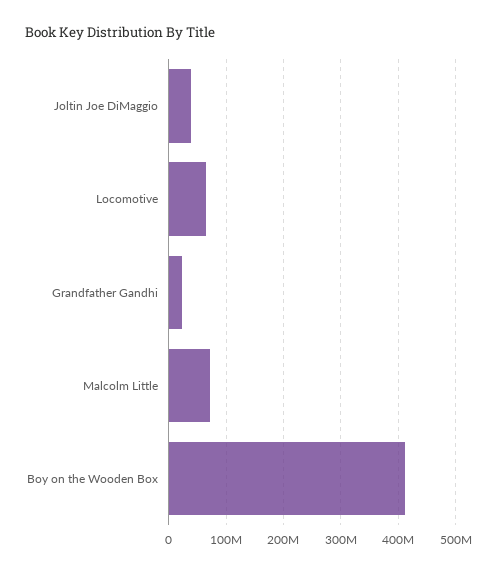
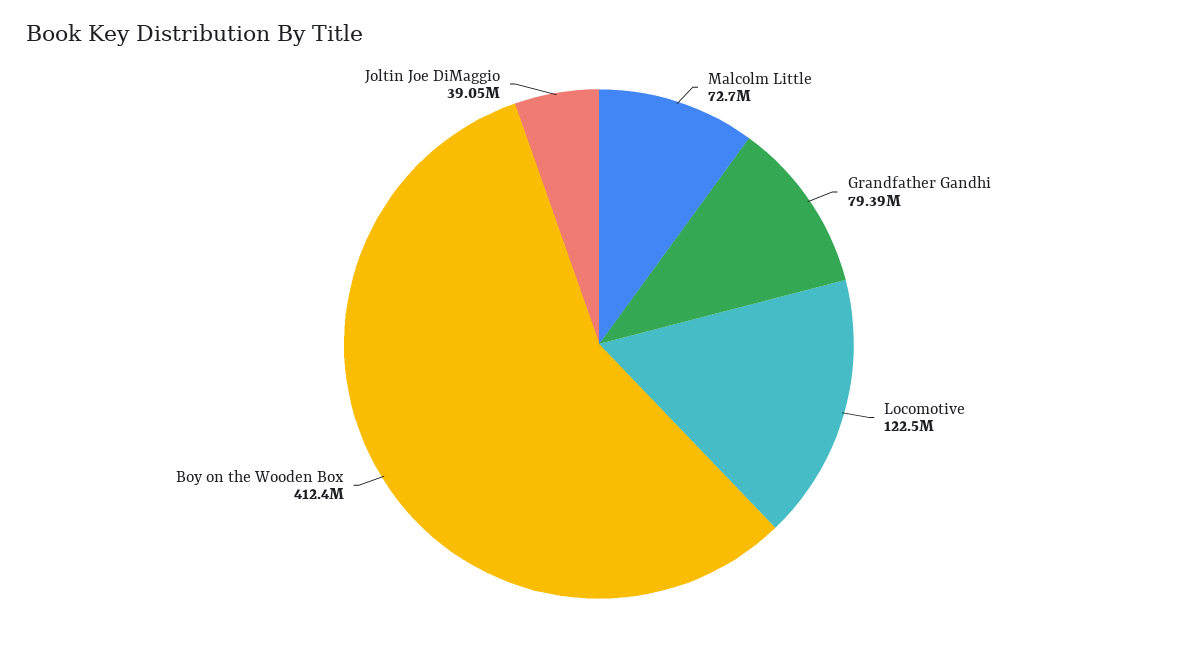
  {
    "Joltin Joe DiMaggio": 39050000,
-   "Locomotive": 60000000,
+   "Locomotive": 122500000,
-   "Grandfather Gandhi": 20000000,
+   "Grandfather Gandhi": 79390000,
    "Malcolm Little": 72700000,
    "Boy on the Wooden Box": 412400000
  }

